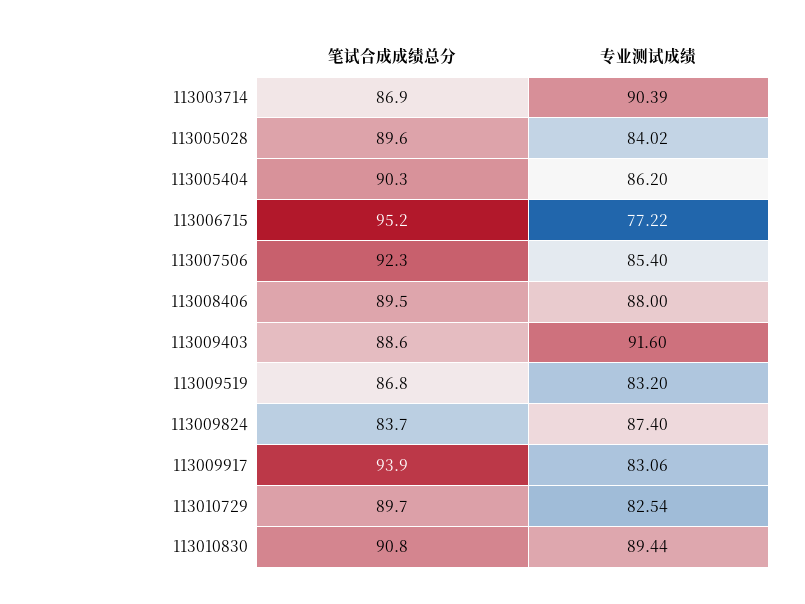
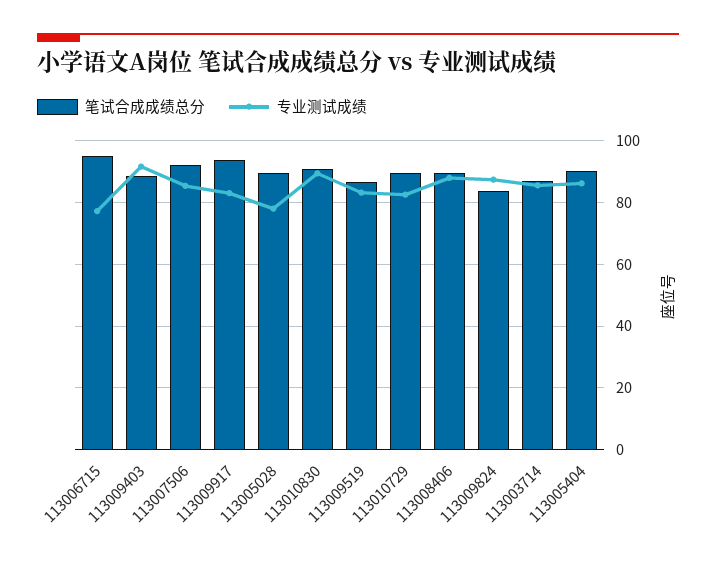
  {
    "笔试合成成绩总分": {
      "113003714": 86.9,
      "113005028": 89.6,
      "113005404": 90.3,
      "113006715": 95.2,
      "113007506": 92.3,
      "113008406": 89.5,
      "113009403": 88.6,
      "113009519": 86.8,
      "113009824": 83.7,
      "113009917": 93.9,
      "113010729": 89.7,
      "113010830": 90.8
    },
    "专业测试成绩": {
-     "113003714": 90.39,
+     "113003714": 86,
-     "113005028": 84.02,
+     "113005028": 78,
      "113005404": 86.2,
      "113006715": 77.22,
      "113007506": 85.4,
      "113008406": 88,
      "113009403": 91.6,
      "113009519": 83.2,
      "113009824": 87.4,
      "113009917": 83.06,
      "113010729": 82.54,
      "113010830": 89.44
    }
  }

